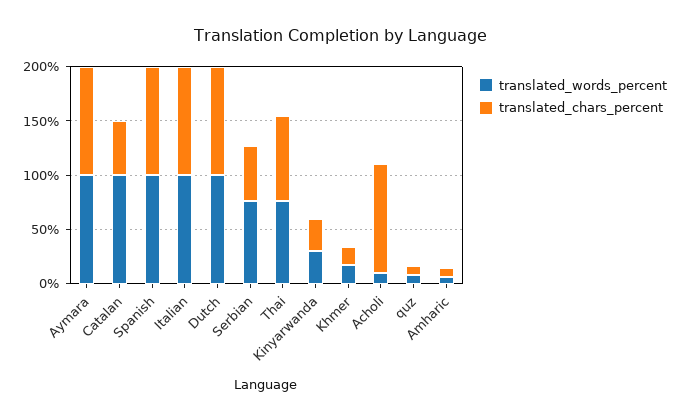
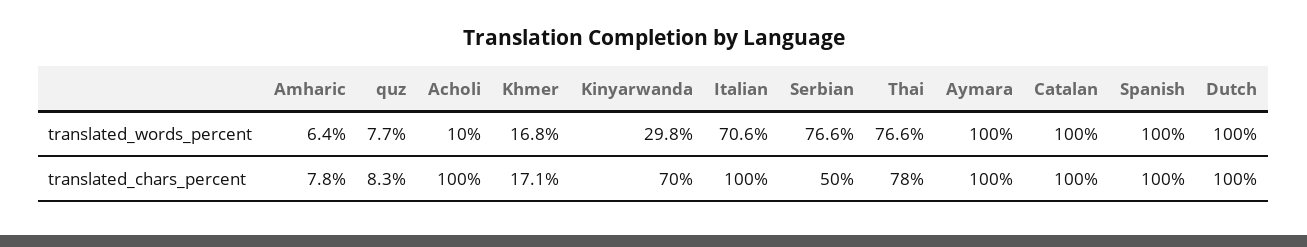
  {
    "translated_words_percent": {
      "Aymara": 100,
      "Catalan": 100,
      "Spanish": 100,
-     "Italian": 100,
+     "Italian": 70.6,
      "Dutch": 100,
      "Serbian": 76.6,
      "Thai": 76.6,
      "Kinyarwanda": 29.8,
      "Khmer": 16.8,
      "Acholi": 10,
      "quz": 7.7,
      "Amharic": 6.4
    },
    "translated_chars_percent": {
      "Aymara": 100,
-     "Catalan": 50,
+     "Catalan": 100,
      "Spanish": 100,
      "Italian": 100,
      "Dutch": 100,
      "Serbian": 50,
      "Thai": 78,
-     "Kinyarwanda": 30,
+     "Kinyarwanda": 70,
      "Khmer": 17.1,
      "Acholi": 100,
      "quz": 8.3,
      "Amharic": 7.8
    }
  }

